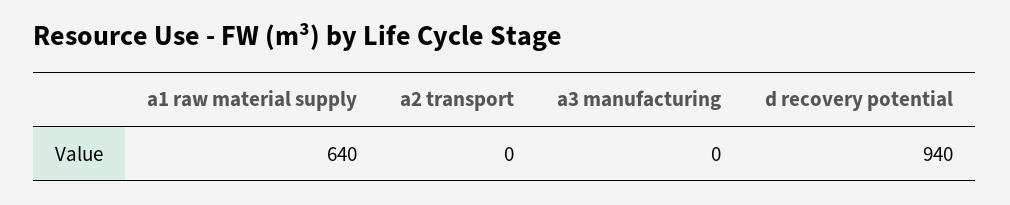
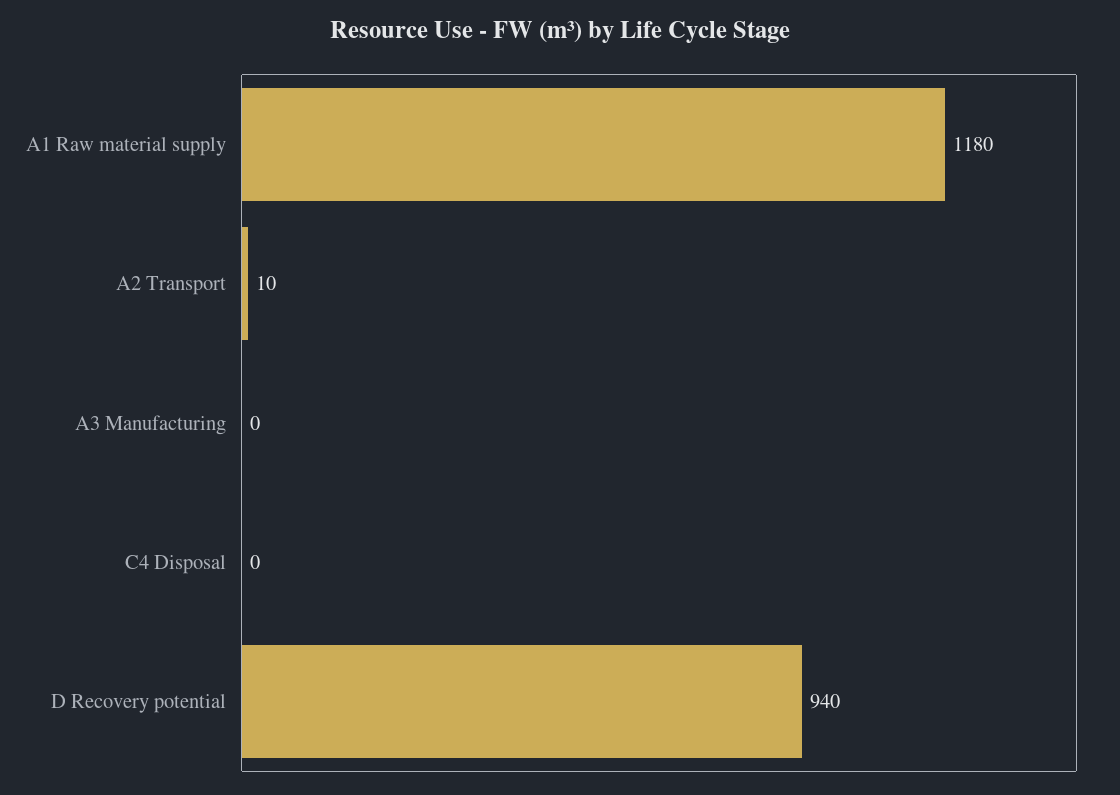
  {
-   "a1 raw material supply": 640,
+   "a1 raw material supply": 1180,
-   "a2 transport": 0,
+   "a2 transport": 10,
    "a3 manufacturing": 0,
-   "d recovery potential": 940
+   "d recovery potential": 940,
+   "C4 Disposal": 0
  }

